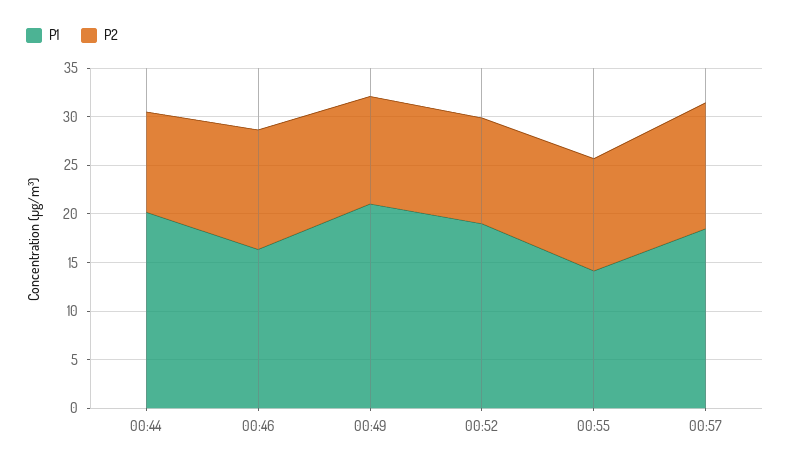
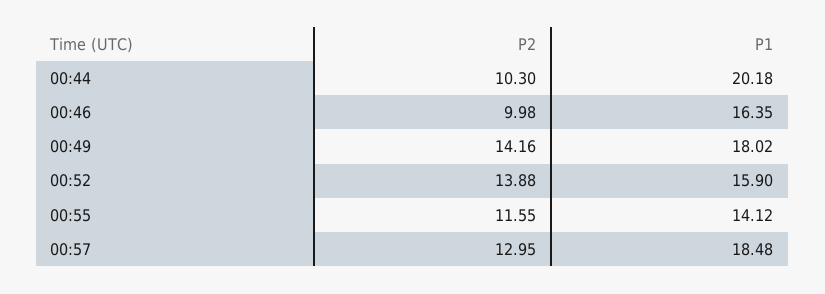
  {
    "P1": {
      "00:44": 20.18,
      "00:46": 16.35,
-     "00:49": 21,
+     "00:49": 18.02,
-     "00:52": 19,
+     "00:52": 15.9,
      "00:55": 14.12,
      "00:57": 18.48
    },
    "P2": {
      "00:44": 10.3,
-     "00:46": 12,
+     "00:46": 9.98,
-     "00:49": 11,
+     "00:49": 14.16,
-     "00:52": 11,
+     "00:52": 13.88,
      "00:55": 11.55,
      "00:57": 12.95
    }
  }

